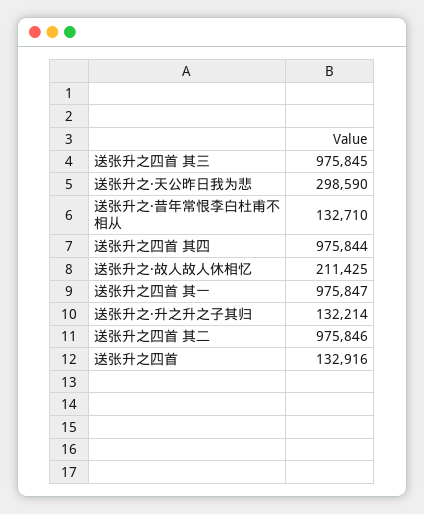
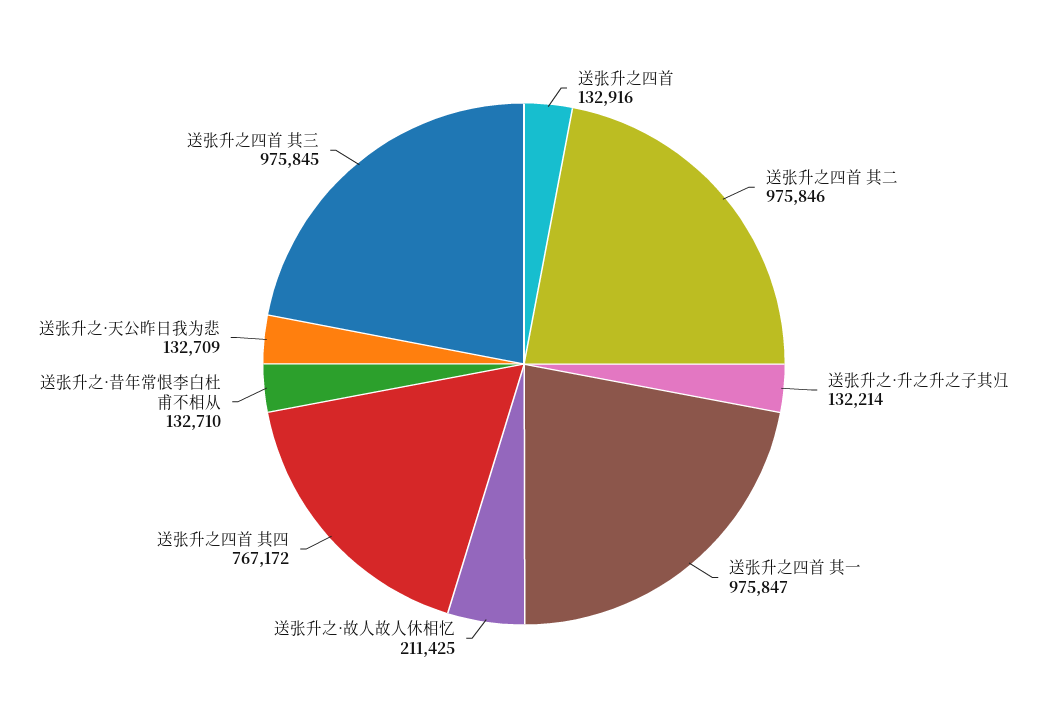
  {
    "送张升之四首 其三": 975845,
-   "送张升之·天公昨日我为悲": 298590,
+   "送张升之·天公昨日我为悲": 132709,
    "送张升之·昔年常恨李白杜甫不相从": 132710,
-   "送张升之四首 其四": 975844,
+   "送张升之四首 其四": 767172,
    "送张升之·故人故人休相忆": 211425,
    "送张升之四首 其一": 975847,
    "送张升之·升之升之子其归": 132214,
    "送张升之四首 其二": 975846,
    "送张升之四首": 132916
  }

